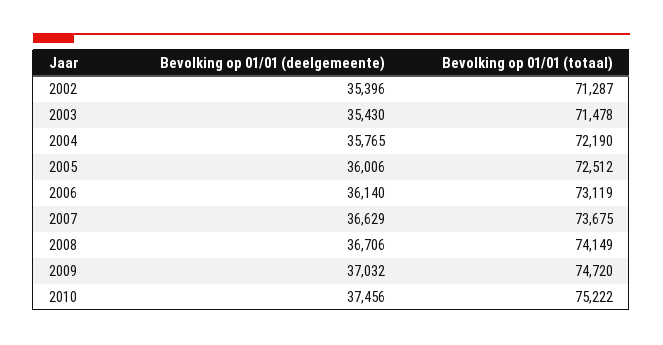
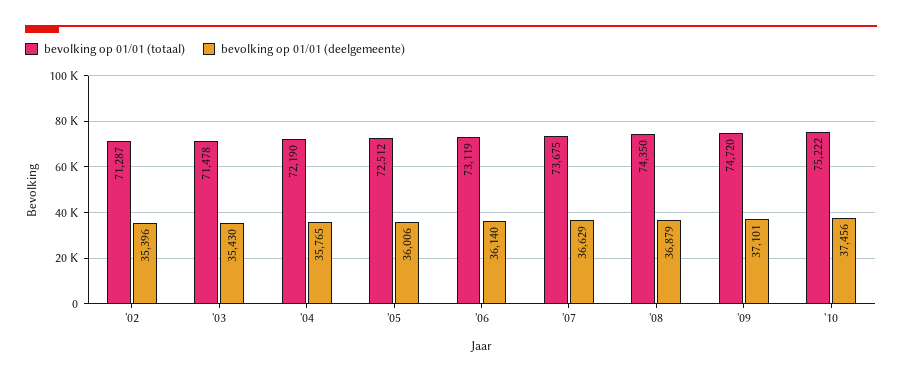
  {
    "Bevolking op 01/01 (deelgemeente)": {
      "2002": 35396,
      "2003": 35430,
      "2004": 35765,
      "2005": 36006,
      "2006": 36140,
      "2007": 36629,
-     "2008": 36706,
+     "2008": 36879,
-     "2009": 37032,
+     "2009": 37101,
      "2010": 37456
    },
    "Bevolking op 01/01 (totaal)": {
      "2002": 71287,
      "2003": 71478,
      "2004": 72190,
      "2005": 72512,
      "2006": 73119,
      "2007": 73675,
-     "2008": 74149,
+     "2008": 74350,
      "2009": 74720,
      "2010": 75222
    }
  }

